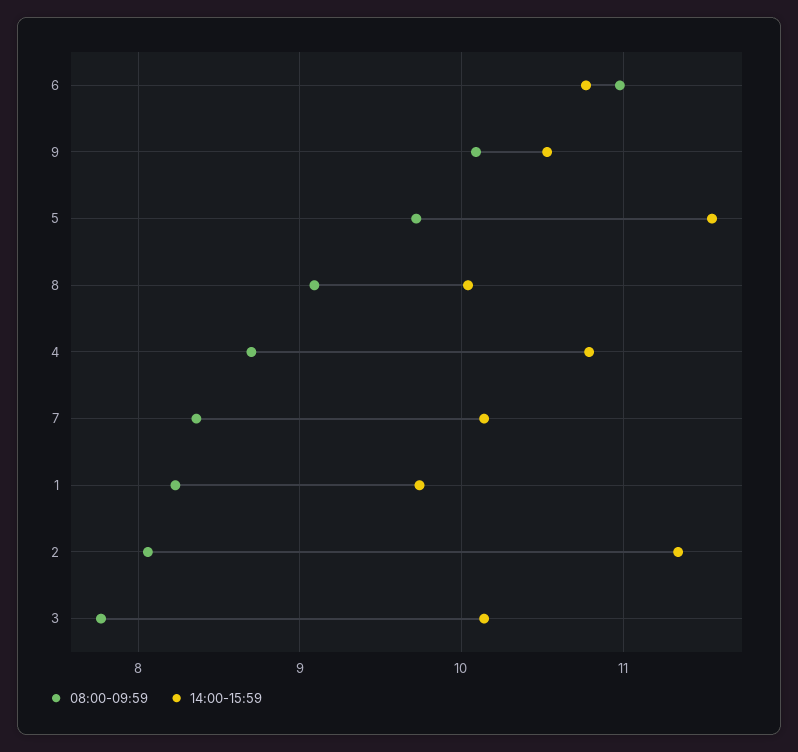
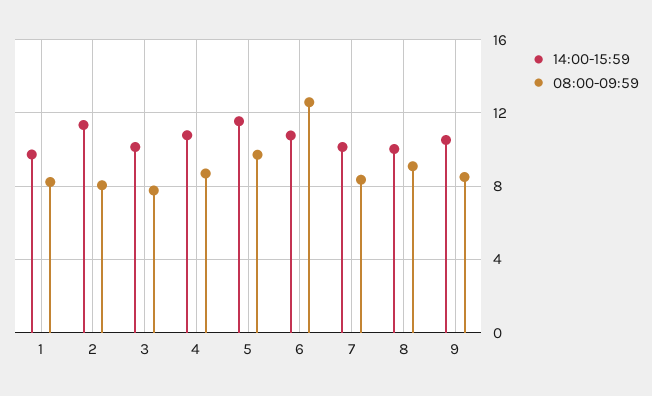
  {
    "08:00-09:59": {
-     "6": 11,
+     "6": 12.5,
-     "9": 10.1,
+     "9": 8.5,
      "5": 9.7,
      "8": 9.1,
      "4": 8.7,
      "7": 8.4,
      "1": 8.2,
      "2": 8.1,
      "3": 7.8
    },
    "14:00-15:59": {
      "6": 10.8,
      "9": 10.5,
      "5": 11.6,
      "8": 10,
      "4": 10.8,
      "7": 10.1,
      "1": 9.7,
      "2": 11.3,
      "3": 10.1
    }
  }

